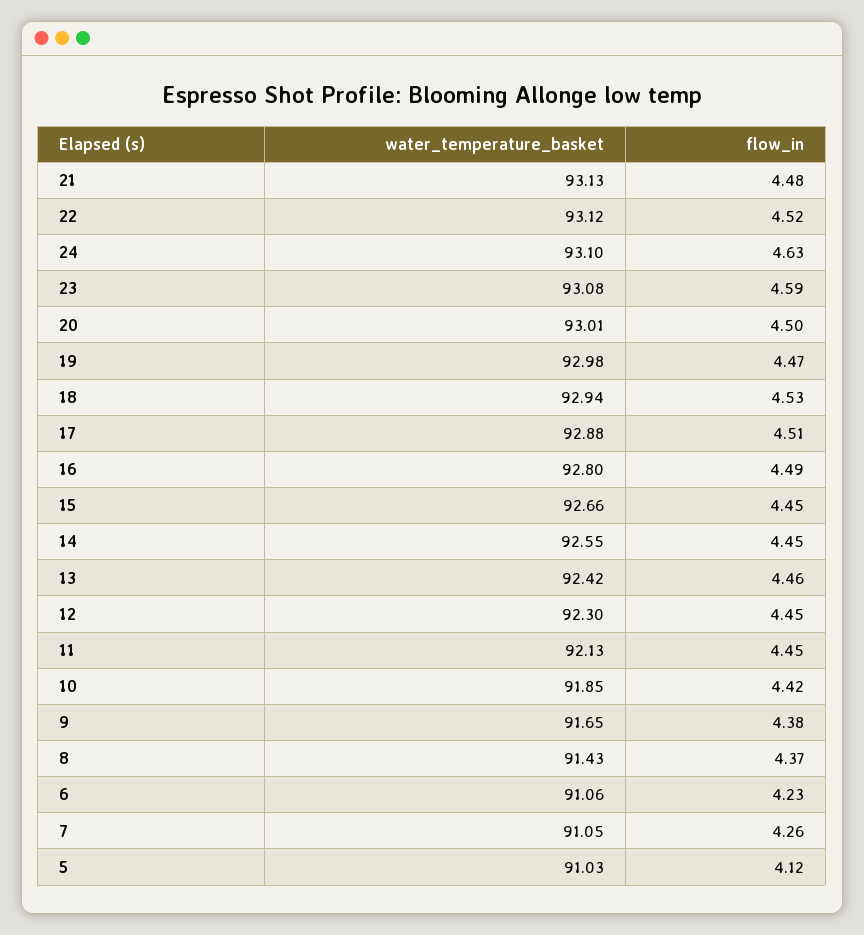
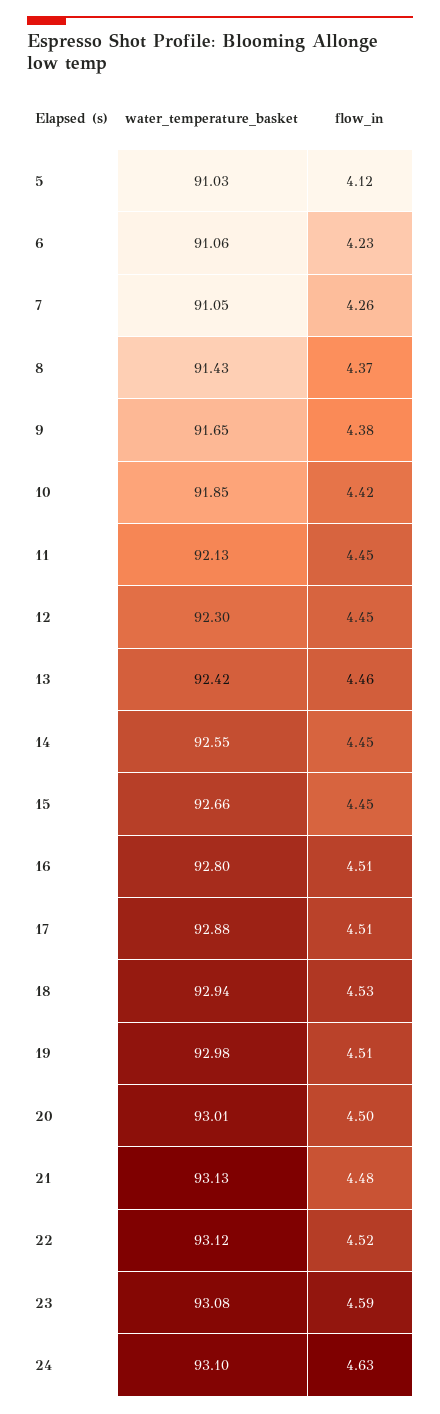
  {
    "water_temperature_basket": {
      "21": 93.13,
      "22": 93.12,
      "24": 93.1,
      "23": 93.08,
      "20": 93.01,
      "19": 92.98,
      "18": 92.94,
      "17": 92.88,
      "16": 92.8,
      "15": 92.66,
      "14": 92.55,
      "13": 92.42,
      "12": 92.3,
      "11": 92.13,
      "10": 91.85,
      "9": 91.65,
      "8": 91.43,
      "6": 91.06,
      "7": 91.05,
      "5": 91.03
    },
    "flow_in": {
      "21": 4.48,
      "22": 4.52,
      "24": 4.63,
      "23": 4.59,
      "20": 4.5,
-     "19": 4.47,
+     "19": 4.51,
      "18": 4.53,
      "17": 4.51,
-     "16": 4.49,
+     "16": 4.51,
      "15": 4.45,
      "14": 4.45,
      "13": 4.46,
      "12": 4.45,
      "11": 4.45,
      "10": 4.42,
      "9": 4.38,
      "8": 4.37,
      "6": 4.23,
      "7": 4.26,
      "5": 4.12
    }
  }

